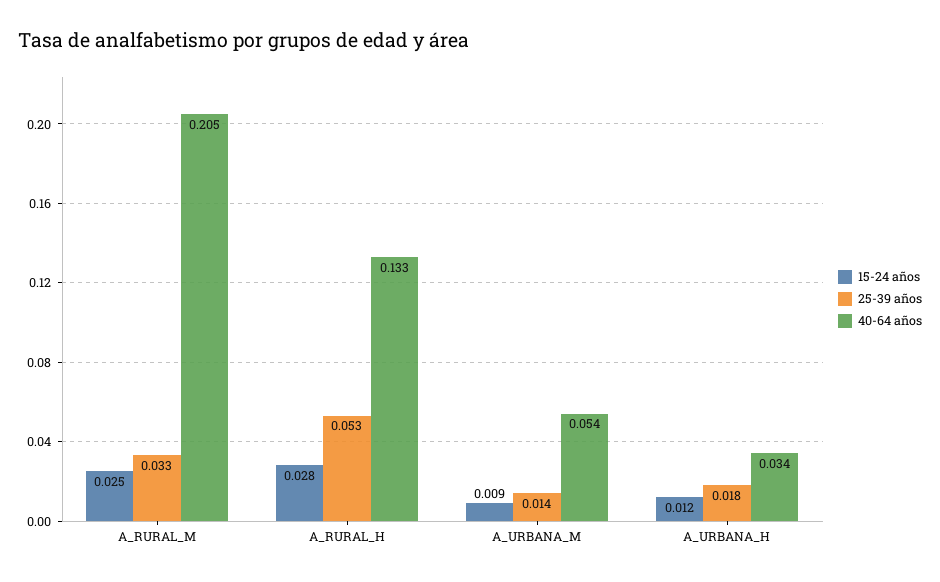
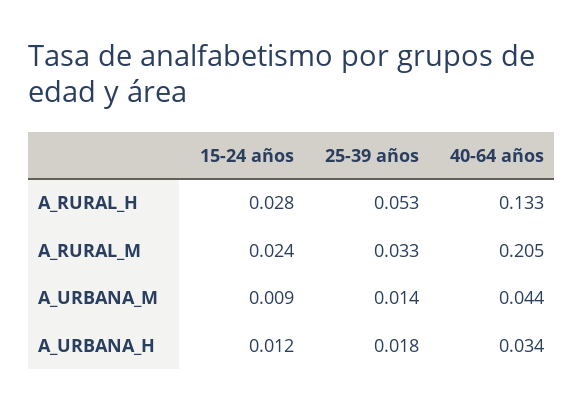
  {
    "15-24 años": {
-     "A_RURAL_M": 0.025,
+     "A_RURAL_M": 0.024,
      "A_RURAL_H": 0.028,
      "A_URBANA_M": 0.009,
      "A_URBANA_H": 0.012
    },
    "25-39 años": {
      "A_RURAL_M": 0.033,
      "A_RURAL_H": 0.053,
      "A_URBANA_M": 0.014,
      "A_URBANA_H": 0.018
    },
    "40-64 años": {
      "A_RURAL_M": 0.205,
      "A_RURAL_H": 0.133,
-     "A_URBANA_M": 0.054,
+     "A_URBANA_M": 0.044,
      "A_URBANA_H": 0.034
    }
  }

